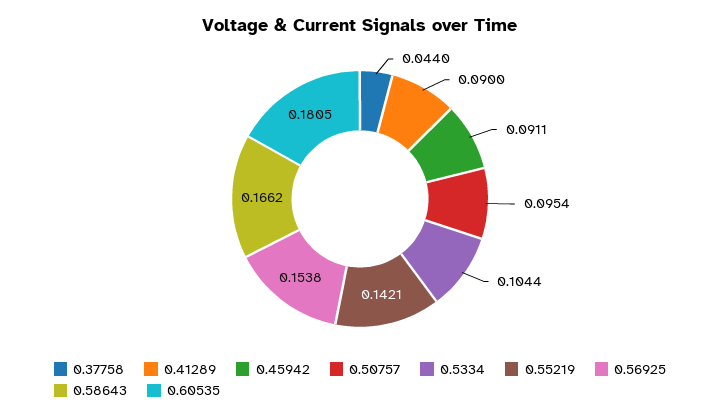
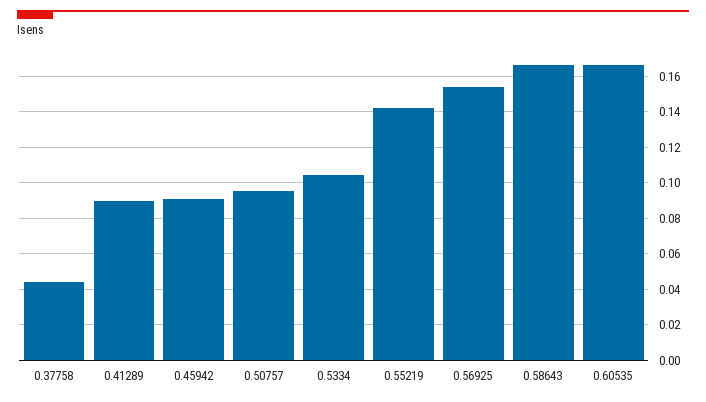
  {
    "0.37758": 0.044,
    "0.41289": 0.09,
    "0.45942": 0.0911,
    "0.50757": 0.0954,
    "0.5334": 0.1044,
    "0.55219": 0.1421,
    "0.56925": 0.1538,
    "0.58643": 0.1662,
-   "0.60535": 0.1805
+   "0.60535": 0.165
  }

